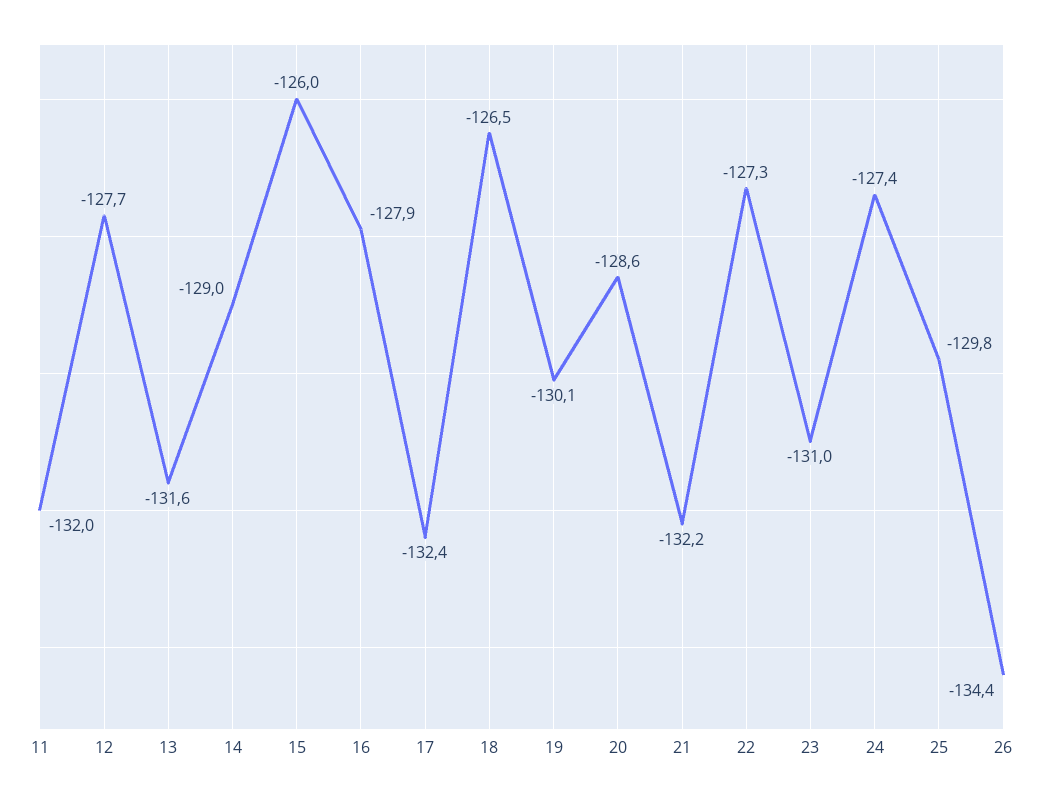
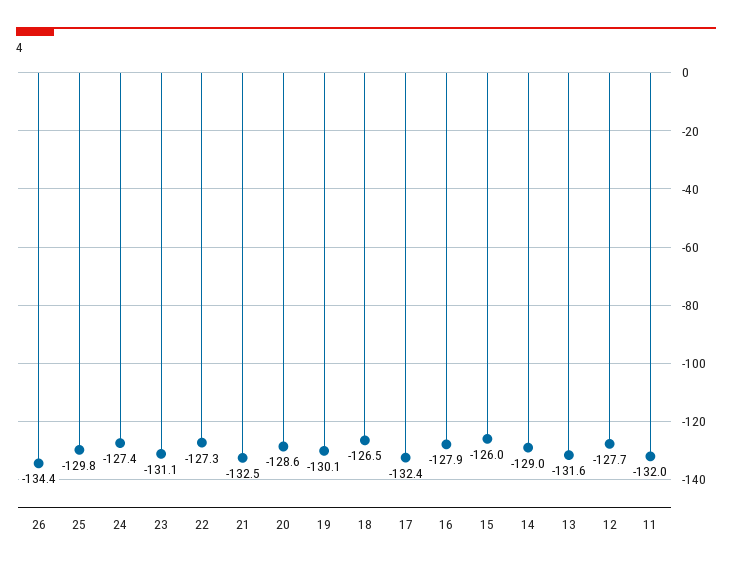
  {
    "11": -132,
    "12": -127.7,
    "13": -131.6,
    "14": -129,
    "15": -126,
    "16": -127.9,
    "17": -132.4,
    "18": -126.5,
    "19": -130.1,
    "20": -128.6,
-   "21": -132.2,
+   "21": -132.5,
    "22": -127.3,
-   "23": -131,
+   "23": -131.1,
    "24": -127.4,
    "25": -129.8,
    "26": -134.4
  }

